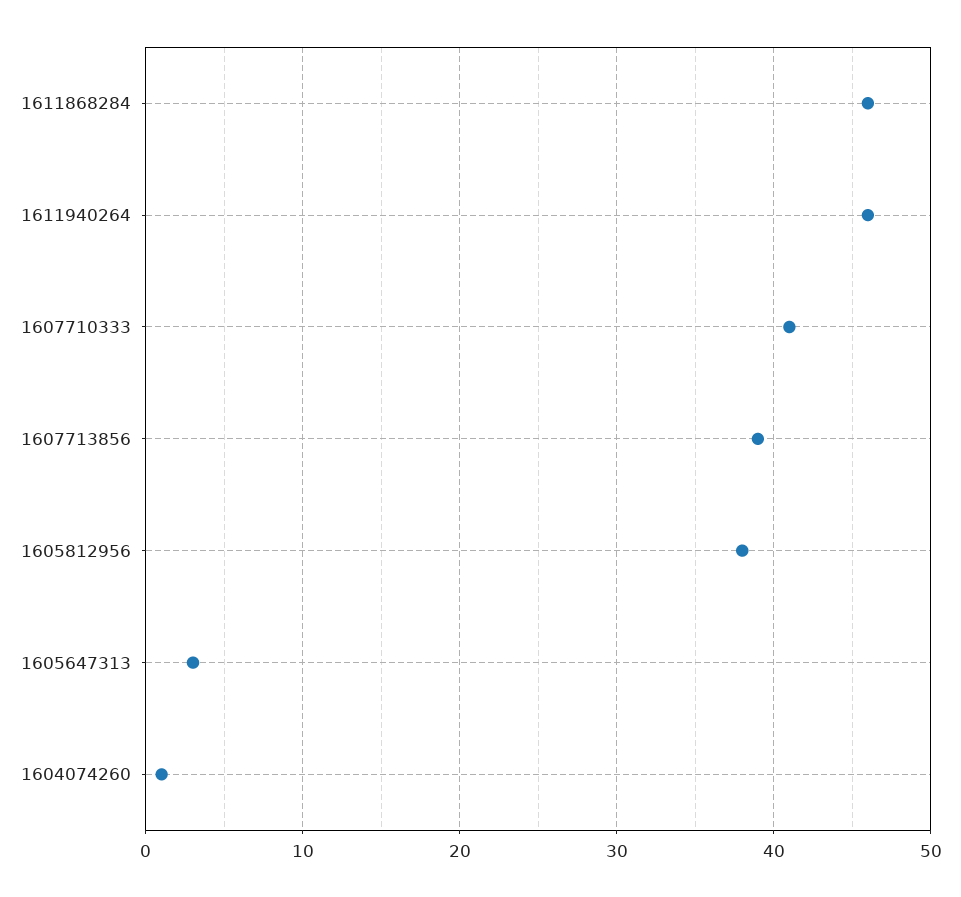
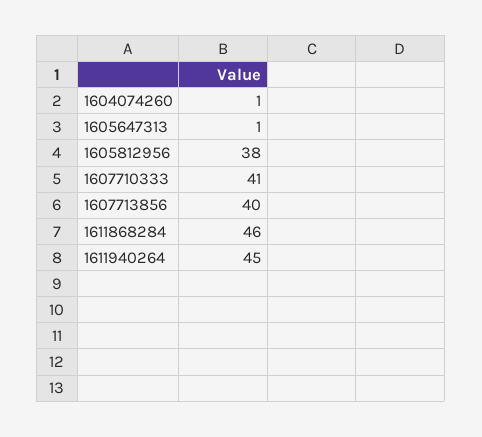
  {
    "1611868284": 46,
-   "1611940264": 46,
+   "1611940264": 45,
    "1607710333": 41,
-   "1607713856": 39,
+   "1607713856": 40,
    "1605812956": 38,
-   "1605647313": 3,
+   "1605647313": 1,
    "1604074260": 1
  }

